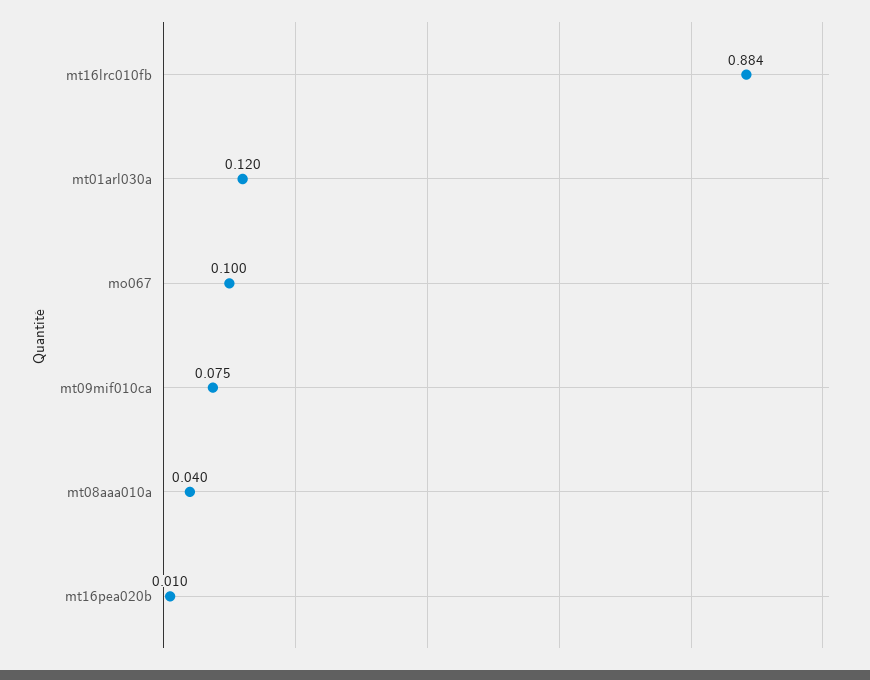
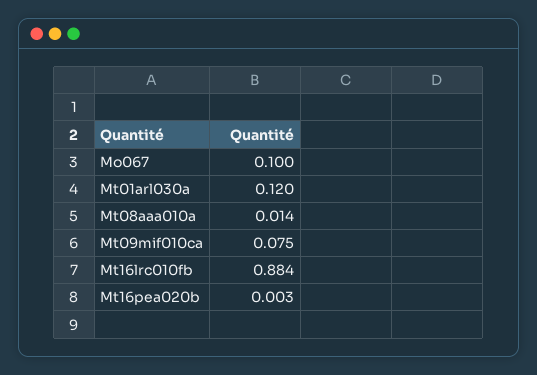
  {
    "mt16lrc010fb": 0.884,
    "mt01arl030a": 0.12,
    "mo067": 0.1,
    "mt09mif010ca": 0.075,
-   "mt08aaa010a": 0.04,
+   "mt08aaa010a": 0.014,
-   "mt16pea020b": 0.01
+   "mt16pea020b": 0.003
  }

